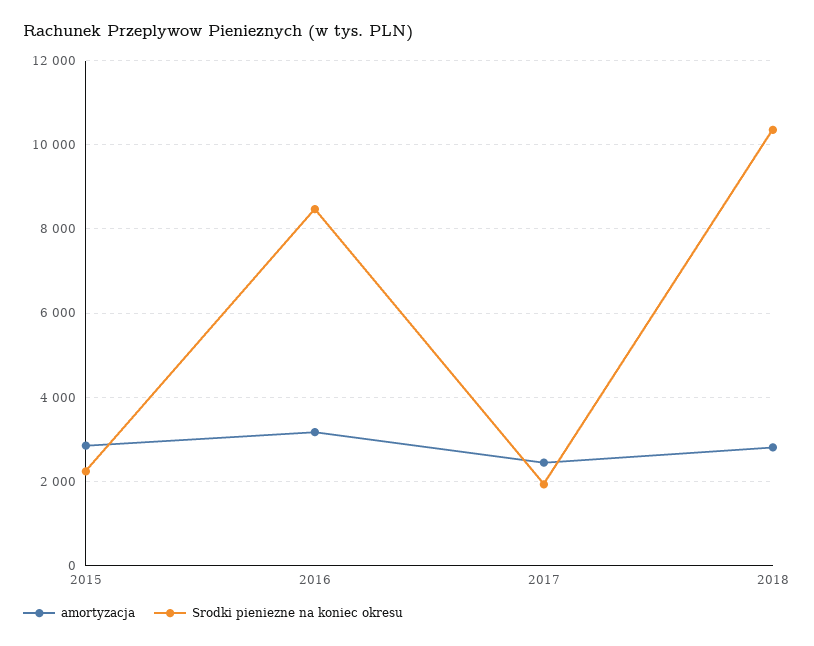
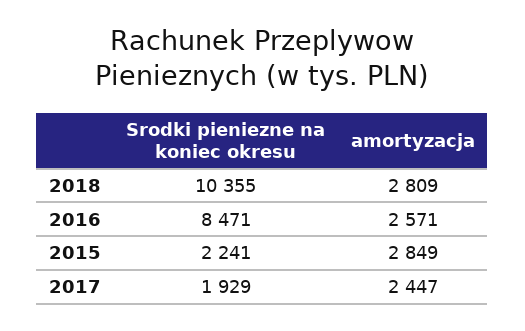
  {
    "amortyzacja": {
      "2015": 2849,
-     "2016": 3200,
+     "2016": 2571,
      "2017": 2447,
      "2018": 2809
    },
    "Srodki pieniezne na koniec okresu": {
      "2015": 2241,
      "2016": 8471,
      "2017": 1929,
      "2018": 10355
    }
  }

